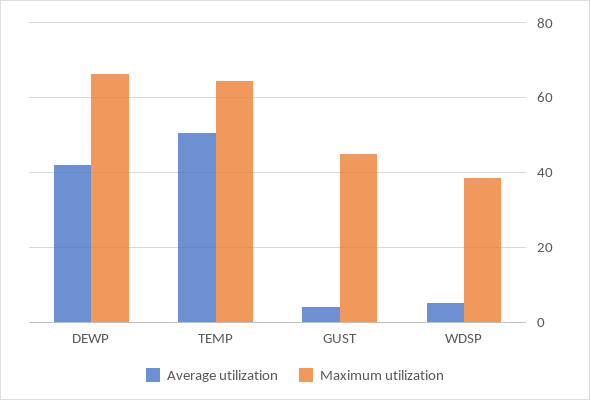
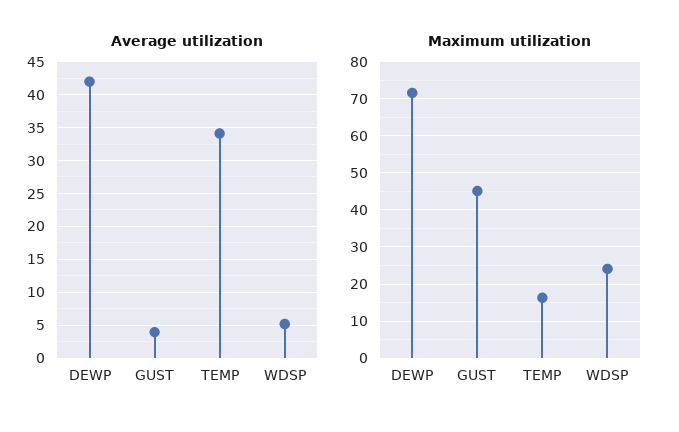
  {
    "Average utilization": {
      "DEWP": 42,
-     "TEMP": 50,
+     "TEMP": 34,
      "GUST": 4,
      "WDSP": 5
    },
    "Maximum utilization": {
-     "DEWP": 66,
+     "DEWP": 72,
-     "TEMP": 64,
+     "TEMP": 16,
      "GUST": 46,
-     "WDSP": 38
+     "WDSP": 24
    }
  }

